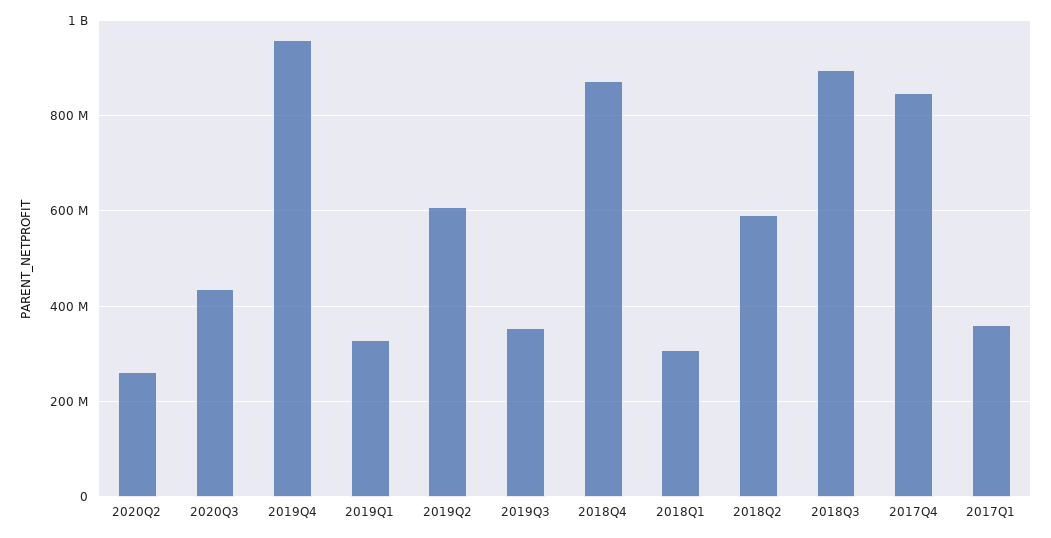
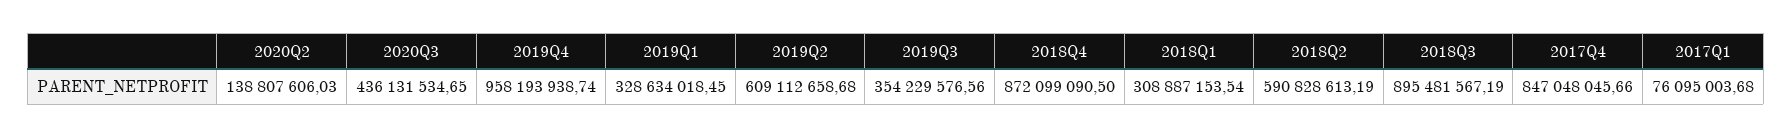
  {
-   "2020Q2": 260000000,
+   "2020Q2": 138807606.03,
    "2020Q3": 436131534.65,
    "2019Q4": 958193938.74,
    "2019Q1": 328634018.45,
    "2019Q2": 609112658.68,
    "2019Q3": 354229576.56,
    "2018Q4": 872099090.5,
    "2018Q1": 308887153.54,
    "2018Q2": 590828613.19,
    "2018Q3": 895481567.19,
    "2017Q4": 847048045.66,
-   "2017Q1": 360000000
+   "2017Q1": 76095003.68
  }

